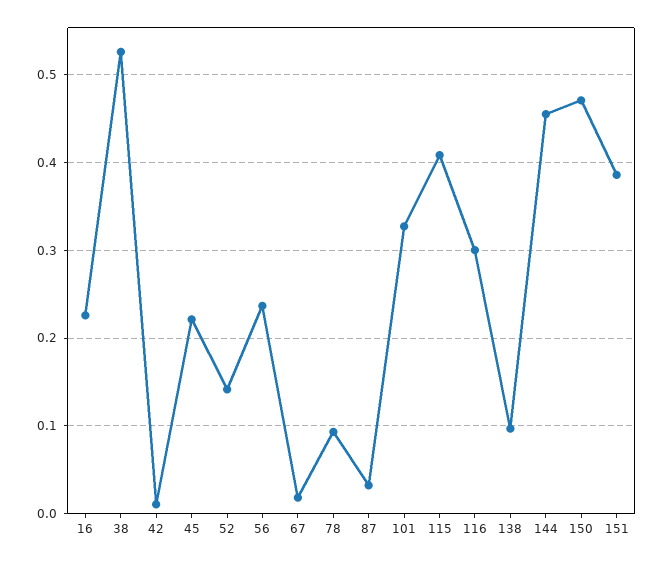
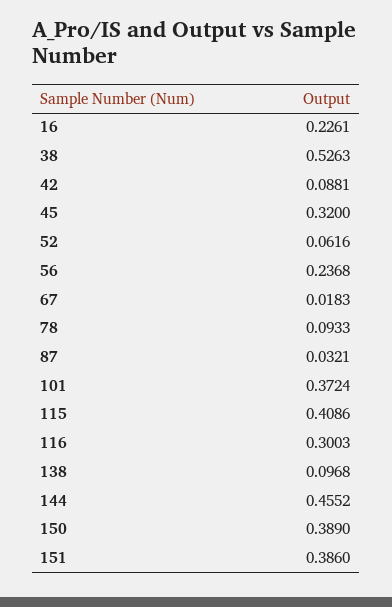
  {
    "16": 0.2261,
    "38": 0.5263,
-   "42": 0.01,
+   "42": 0.0881,
-   "45": 0.22,
+   "45": 0.32,
-   "52": 0.14,
+   "52": 0.0616,
    "56": 0.2368,
    "67": 0.0183,
    "78": 0.0933,
    "87": 0.0321,
-   "101": 0.33,
+   "101": 0.3724,
    "115": 0.4086,
    "116": 0.3003,
    "138": 0.0968,
    "144": 0.4552,
-   "150": 0.47,
+   "150": 0.389,
    "151": 0.386
  }

